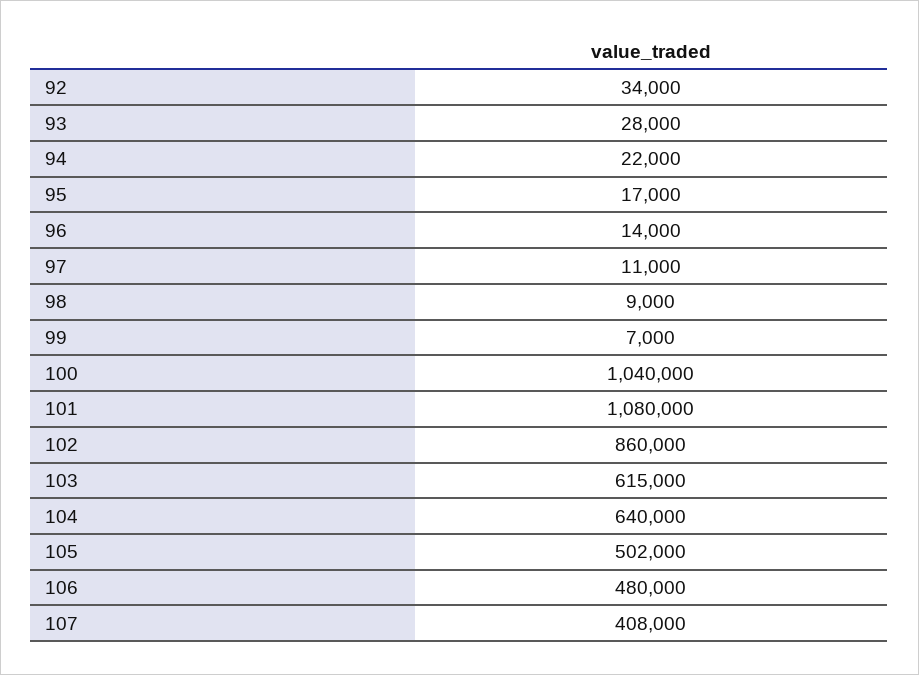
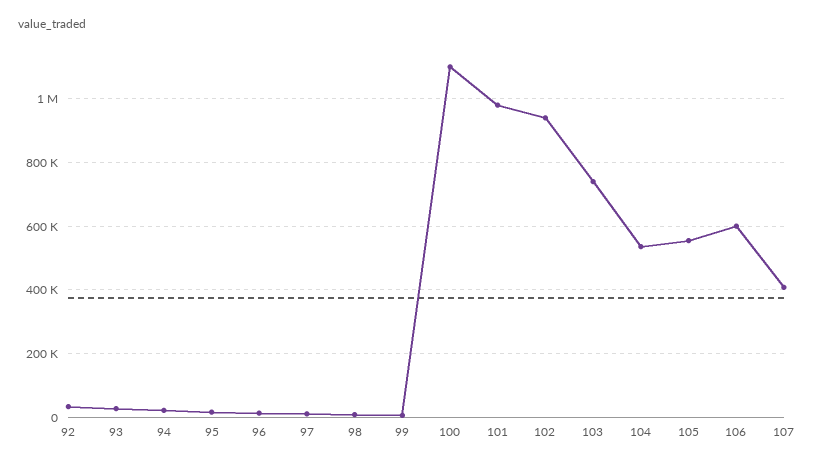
  {
    "92": 34000,
    "93": 28000,
    "94": 22000,
    "95": 17000,
    "96": 14000,
    "97": 11000,
    "98": 9000,
    "99": 7000,
-   "100": 1040000,
+   "100": 1100000,
-   "101": 1080000,
+   "101": 980000,
-   "102": 860000,
+   "102": 940000,
-   "103": 615000,
+   "103": 740000,
-   "104": 640000,
+   "104": 540000,
-   "105": 502000,
+   "105": 560000,
-   "106": 480000,
+   "106": 600000,
    "107": 408000
  }

